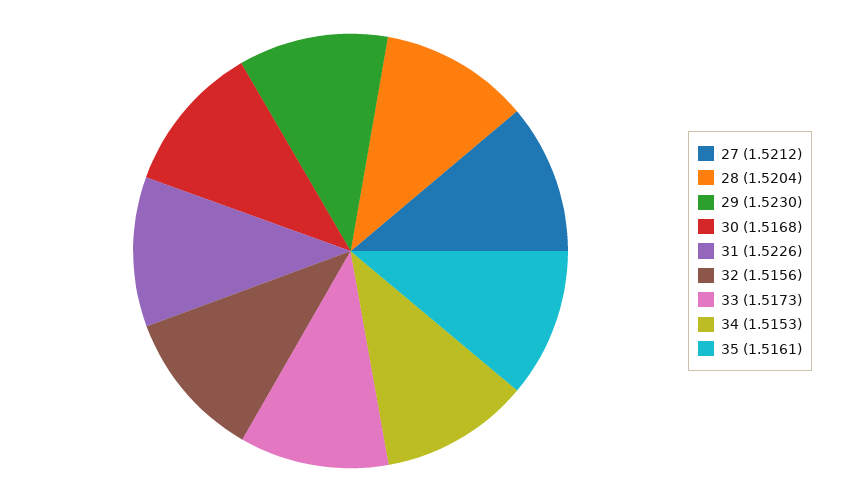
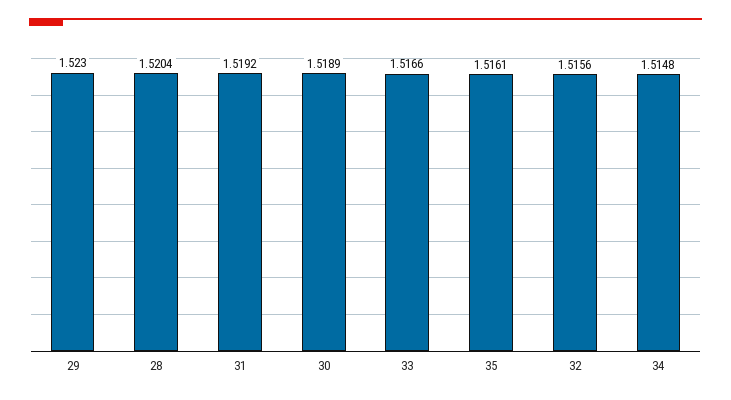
  {
-   "27": 1.5212,
    "28": 1.5204,
    "29": 1.523,
-   "30": 1.5168,
+   "30": 1.5189,
-   "31": 1.5226,
+   "31": 1.5192,
    "32": 1.5156,
-   "33": 1.5173,
+   "33": 1.5166,
-   "34": 1.5153,
+   "34": 1.5148,
    "35": 1.5161
  }

